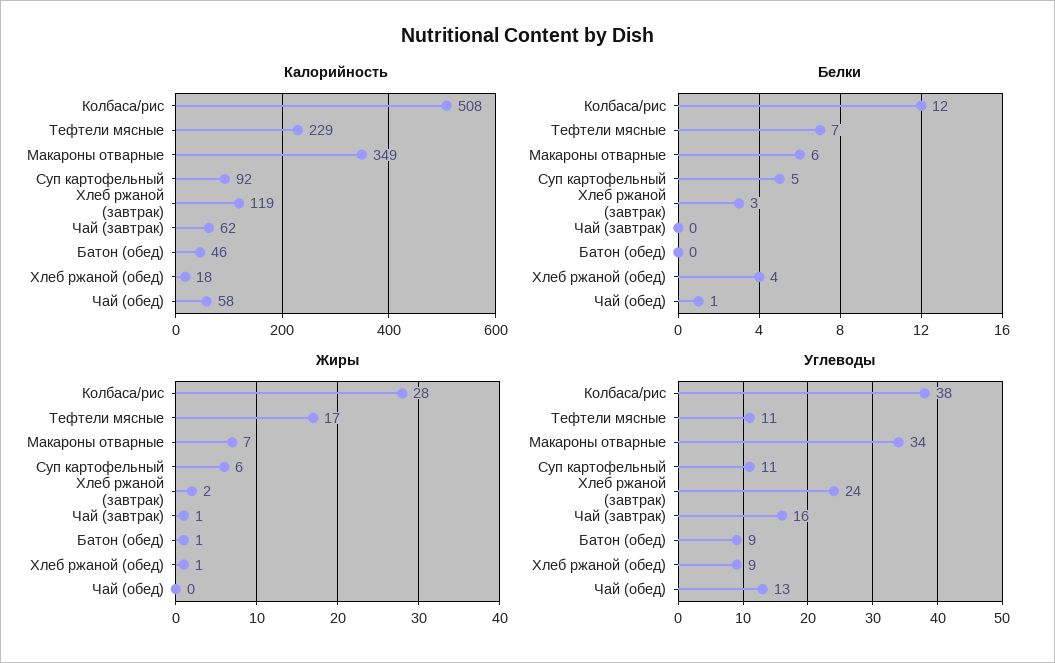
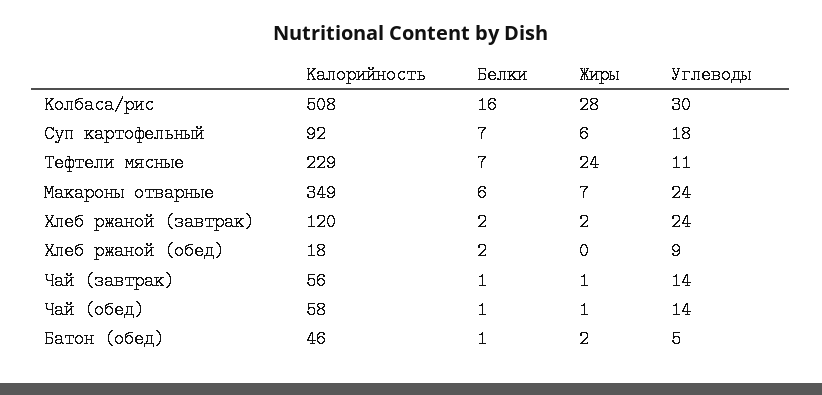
  {
    "Калорийность": {
      "Колбаса/рис": 508,
      "Тефтели мясные": 229,
      "Макароны отварные": 349,
      "Суп картофельный": 92,
-     "Хлеб ржаной (завтрак)": 119,
+     "Хлеб ржаной (завтрак)": 120,
-     "Чай (завтрак)": 62,
+     "Чай (завтрак)": 56,
      "Батон (обед)": 46,
      "Хлеб ржаной (обед)": 18,
      "Чай (обед)": 58
    },
    "Белки": {
-     "Колбаса/рис": 12,
+     "Колбаса/рис": 16,
      "Тефтели мясные": 7,
      "Макароны отварные": 6,
-     "Суп картофельный": 5,
+     "Суп картофельный": 7,
-     "Хлеб ржаной (завтрак)": 3,
+     "Хлеб ржаной (завтрак)": 2,
-     "Чай (завтрак)": 0,
+     "Чай (завтрак)": 1,
-     "Батон (обед)": 0,
+     "Батон (обед)": 1,
-     "Хлеб ржаной (обед)": 4,
+     "Хлеб ржаной (обед)": 2,
      "Чай (обед)": 1
    },
    "Жиры": {
      "Колбаса/рис": 28,
-     "Тефтели мясные": 17,
+     "Тефтели мясные": 24,
      "Макароны отварные": 7,
      "Суп картофельный": 6,
      "Хлеб ржаной (завтрак)": 2,
      "Чай (завтрак)": 1,
-     "Батон (обед)": 1,
+     "Батон (обед)": 2,
-     "Хлеб ржаной (обед)": 1,
+     "Хлеб ржаной (обед)": 0,
-     "Чай (обед)": 0
+     "Чай (обед)": 1
    },
    "Углеводы": {
-     "Колбаса/рис": 38,
+     "Колбаса/рис": 30,
      "Тефтели мясные": 11,
-     "Макароны отварные": 34,
+     "Макароны отварные": 24,
-     "Суп картофельный": 11,
+     "Суп картофельный": 18,
      "Хлеб ржаной (завтрак)": 24,
-     "Чай (завтрак)": 16,
+     "Чай (завтрак)": 14,
-     "Батон (обед)": 9,
+     "Батон (обед)": 5,
      "Хлеб ржаной (обед)": 9,
-     "Чай (обед)": 13
+     "Чай (обед)": 14
    }
  }

